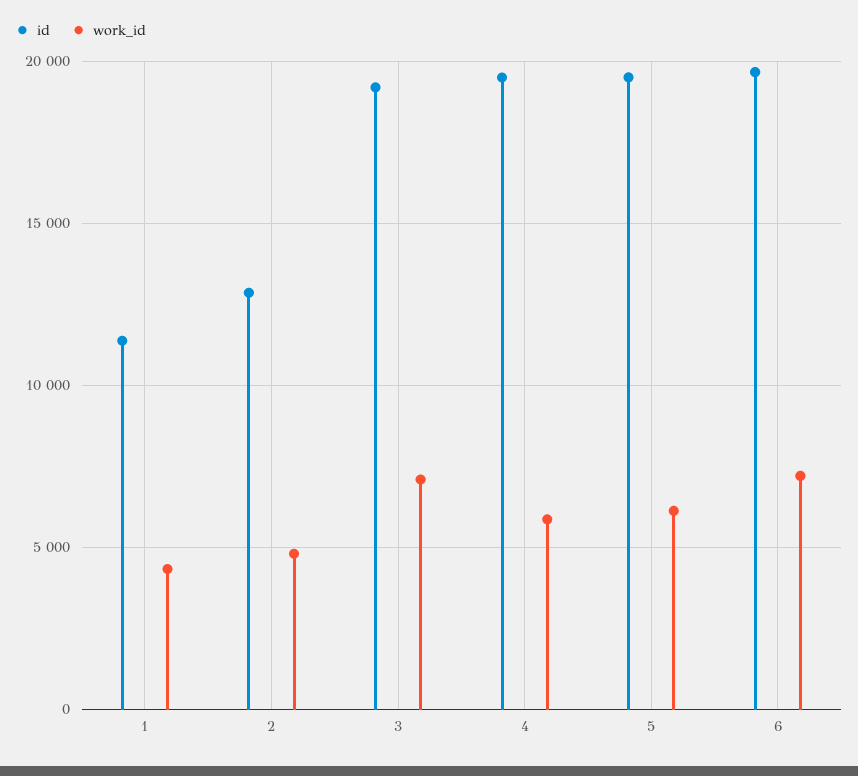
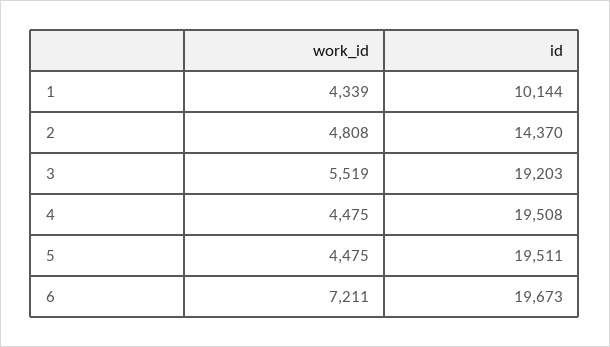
  {
    "id": {
-     "1": 11500,
+     "1": 10144,
-     "2": 13000,
+     "2": 14370,
      "3": 19203,
      "4": 19508,
      "5": 19511,
      "6": 19673
    },
    "work_id": {
      "1": 4339,
      "2": 4808,
-     "3": 7000,
+     "3": 5519,
-     "4": 6000,
+     "4": 4475,
-     "5": 6000,
+     "5": 4475,
      "6": 7211
    }
  }

